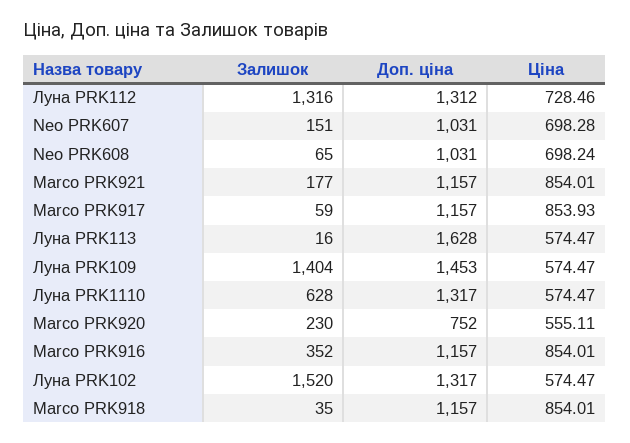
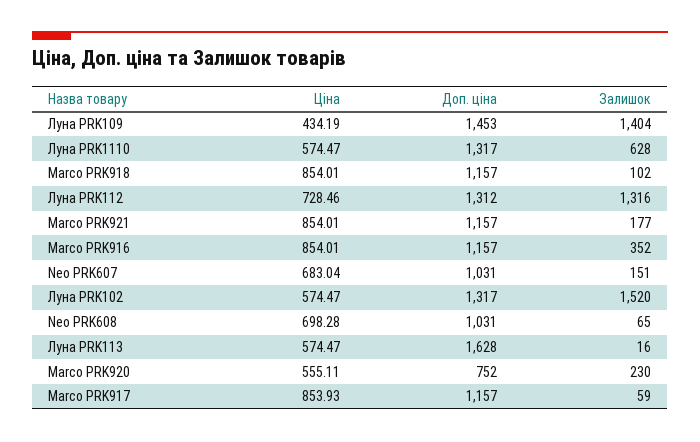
  {
    "Залишок": {
      "Луна PRK112": 1316,
      "Neo PRK607": 151,
      "Neo PRK608": 65,
      "Marco PRK921": 177,
      "Marco PRK917": 59,
      "Луна PRK113": 16,
      "Луна PRK109": 1404,
      "Луна PRK1110": 628,
      "Marco PRK920": 230,
      "Marco PRK916": 352,
      "Луна PRK102": 1520,
-     "Marco PRK918": 35
+     "Marco PRK918": 102
    },
    "Доп. ціна": {
      "Луна PRK112": 1312,
      "Neo PRK607": 1031,
      "Neo PRK608": 1031,
      "Marco PRK921": 1157,
      "Marco PRK917": 1157,
      "Луна PRK113": 1628,
      "Луна PRK109": 1453,
      "Луна PRK1110": 1317,
      "Marco PRK920": 752,
      "Marco PRK916": 1157,
      "Луна PRK102": 1317,
      "Marco PRK918": 1157
    },
    "Ціна": {
      "Луна PRK112": 728.46,
-     "Neo PRK607": 698.28,
+     "Neo PRK607": 683.04,
-     "Neo PRK608": 698.24,
+     "Neo PRK608": 698.28,
      "Marco PRK921": 854.01,
      "Marco PRK917": 853.93,
      "Луна PRK113": 574.47,
-     "Луна PRK109": 574.47,
+     "Луна PRK109": 434.19,
      "Луна PRK1110": 574.47,
      "Marco PRK920": 555.11,
      "Marco PRK916": 854.01,
      "Луна PRK102": 574.47,
      "Marco PRK918": 854.01
    }
  }

